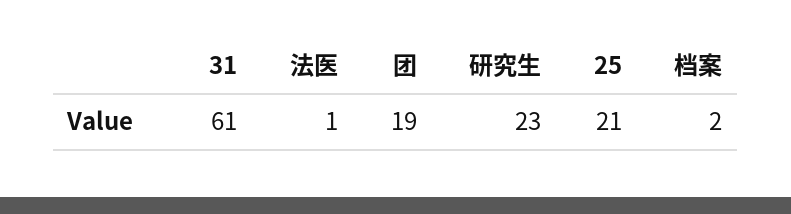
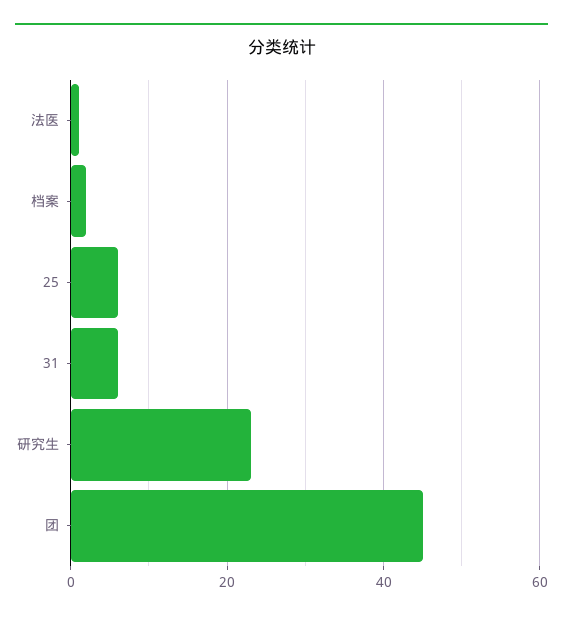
  {
-   "31": 61,
+   "31": 5,
    "法医": 1,
-   "团": 19,
+   "团": 45,
    "研究生": 23,
-   "25": 21,
+   "25": 5,
    "档案": 2
  }

